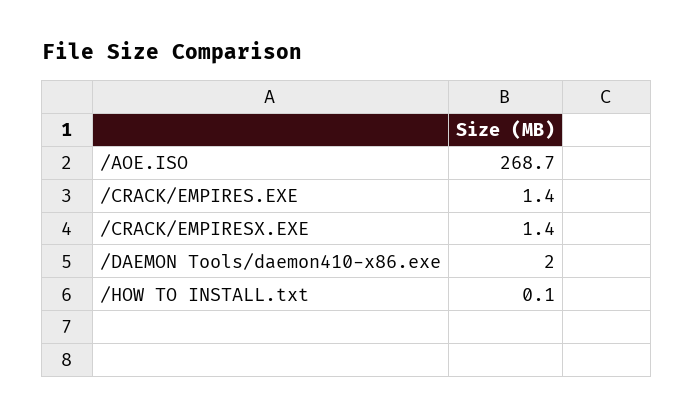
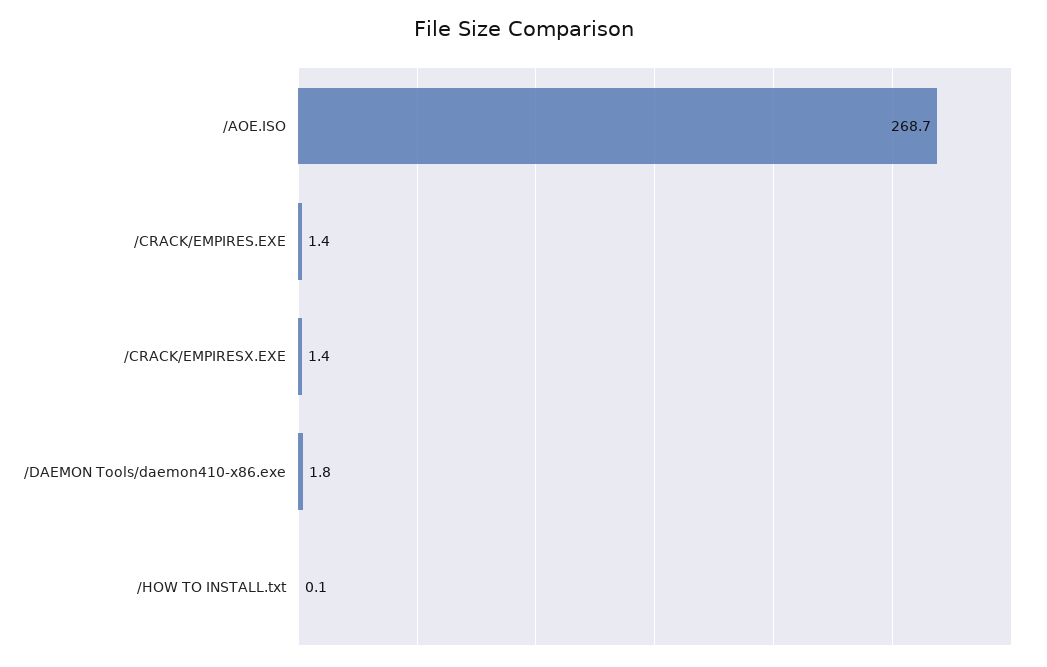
  {
    "/AOE.ISO": 268.7,
    "/CRACK/EMPIRES.EXE": 1.4,
    "/CRACK/EMPIRESX.EXE": 1.4,
-   "/DAEMON Tools/daemon410-x86.exe": 2,
+   "/DAEMON Tools/daemon410-x86.exe": 1.8,
    "/HOW TO INSTALL.txt": 0.1
  }

